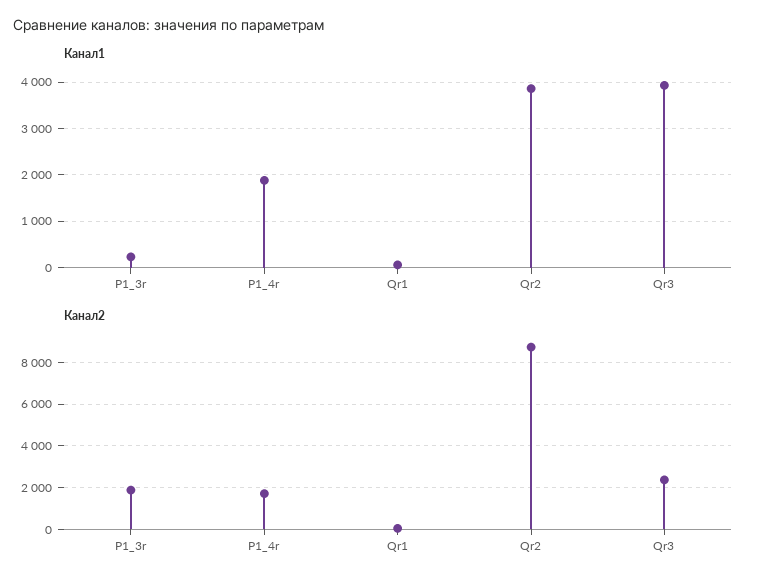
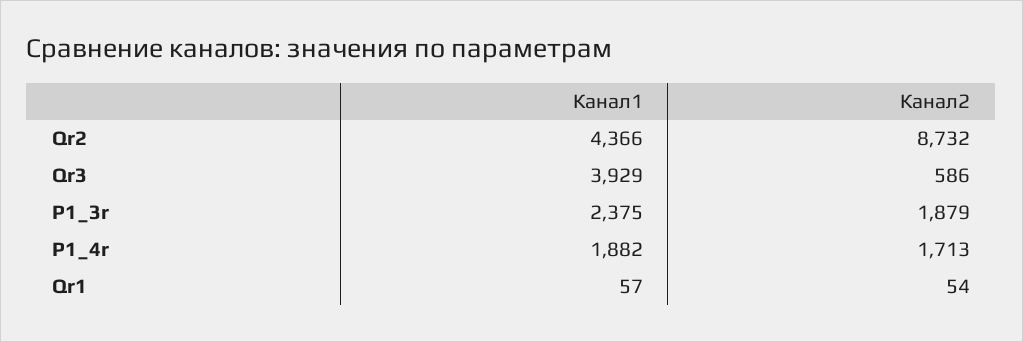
  {
    "Канал1": {
-     "P1_3r": 200,
+     "P1_3r": 2375,
      "P1_4r": 1882,
      "Qr1": 57,
-     "Qr2": 3800,
+     "Qr2": 4366,
      "Qr3": 3929
    },
    "Канал2": {
      "P1_3r": 1879,
      "P1_4r": 1713,
      "Qr1": 54,
      "Qr2": 8732,
-     "Qr3": 2500
+     "Qr3": 586
    }
  }

